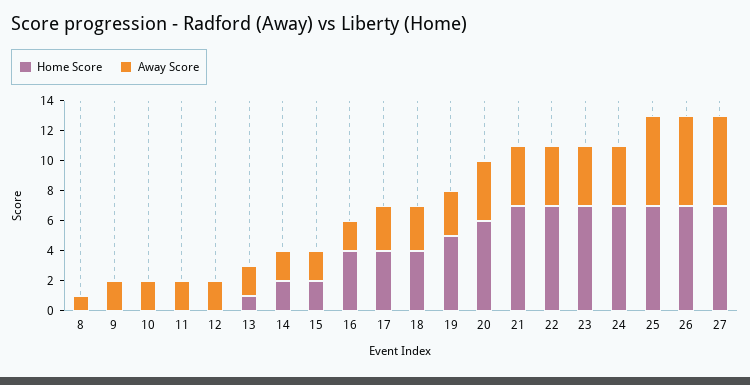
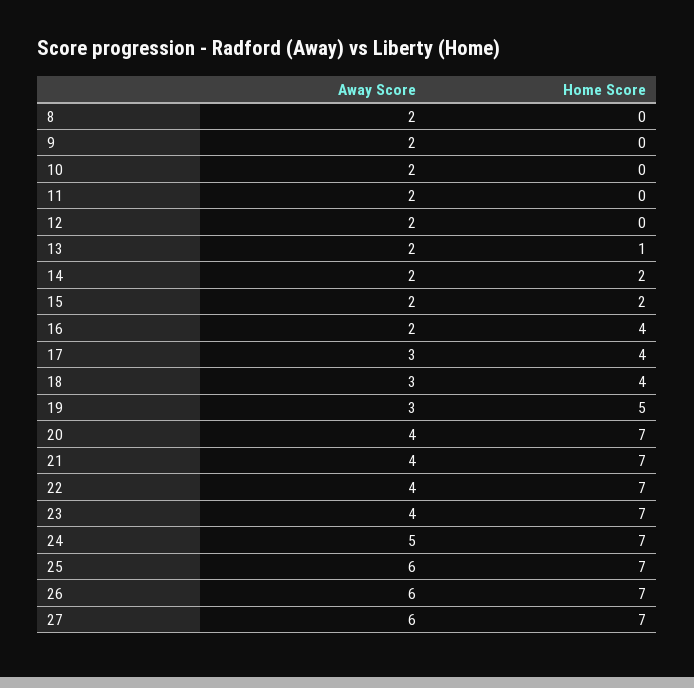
  {
    "Home Score": {
      "8": 0,
      "9": 0,
      "10": 0,
      "11": 0,
      "12": 0,
      "13": 1,
      "14": 2,
      "15": 2,
      "16": 4,
      "17": 4,
      "18": 4,
      "19": 5,
-     "20": 6,
+     "20": 7,
      "21": 7,
      "22": 7,
      "23": 7,
      "24": 7,
      "25": 7,
      "26": 7,
      "27": 7
    },
    "Away Score": {
-     "8": 1,
+     "8": 2,
      "9": 2,
      "10": 2,
      "11": 2,
      "12": 2,
      "13": 2,
      "14": 2,
      "15": 2,
      "16": 2,
      "17": 3,
      "18": 3,
      "19": 3,
      "20": 4,
      "21": 4,
      "22": 4,
      "23": 4,
-     "24": 4,
+     "24": 5,
      "25": 6,
      "26": 6,
      "27": 6
    }
  }

